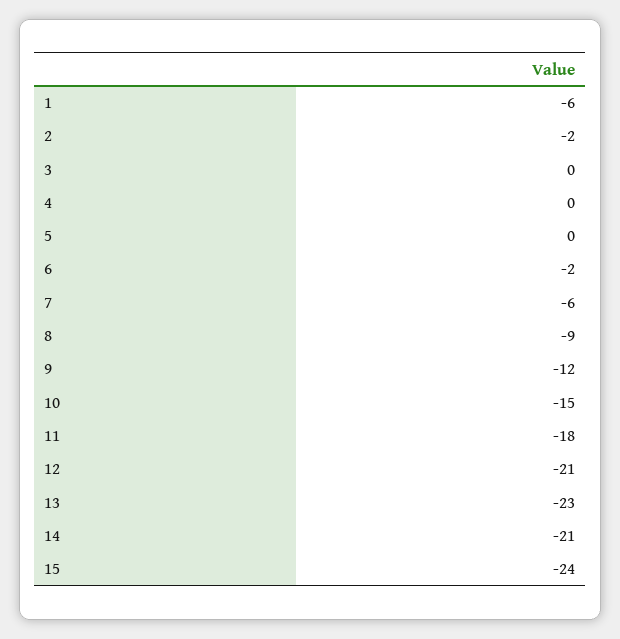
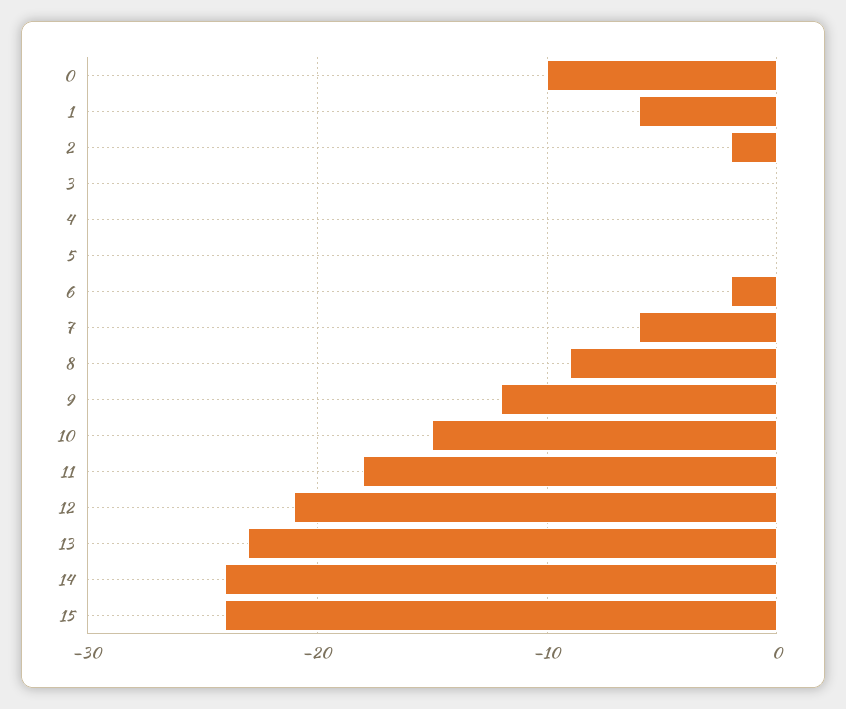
  {
    "1": -6,
    "2": -2,
    "3": 0,
    "4": 0,
    "5": 0,
    "6": -2,
    "7": -6,
    "8": -9,
    "9": -12,
    "10": -15,
    "11": -18,
    "12": -21,
    "13": -23,
-   "14": -21,
+   "14": -24,
-   "15": -24
+   "15": -24,
+   "0": -10
  }

